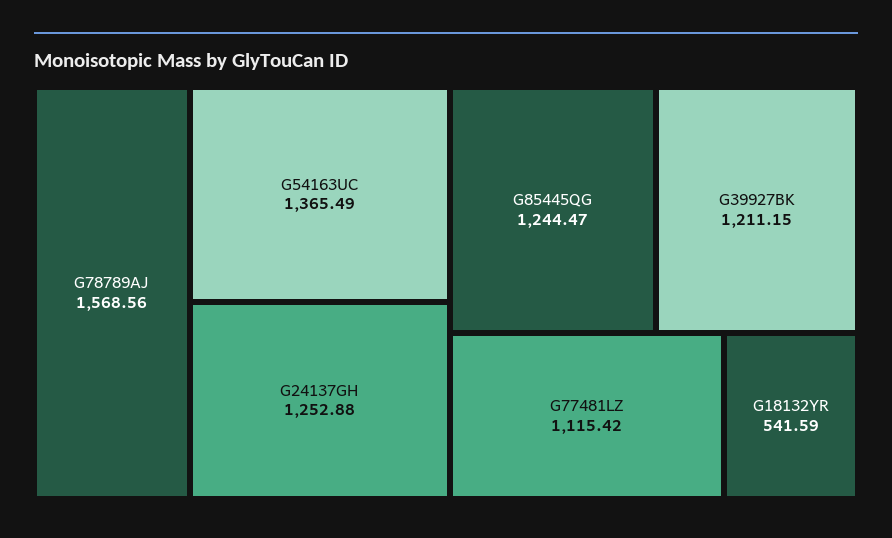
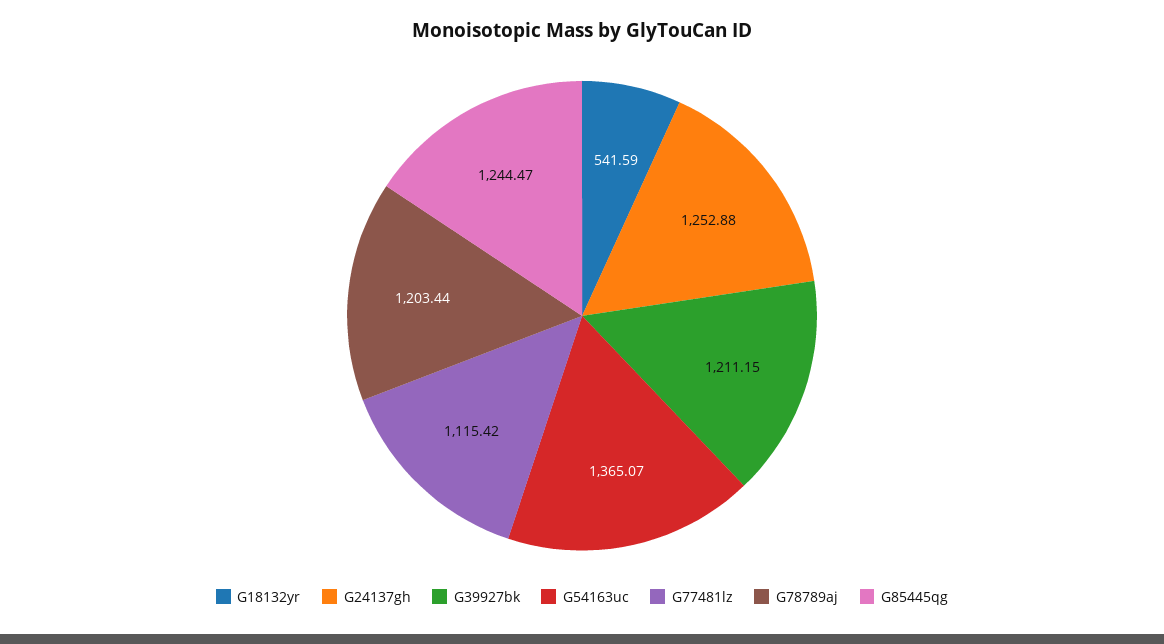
  {
-   "G78789AJ": 1568.56,
+   "G78789AJ": 1203.44,
-   "G54163UC": 1365.49,
+   "G54163UC": 1365.07,
    "G24137GH": 1252.88,
    "G85445QG": 1244.47,
    "G39927BK": 1211.15,
    "G77481LZ": 1115.42,
    "G18132YR": 541.59
  }

